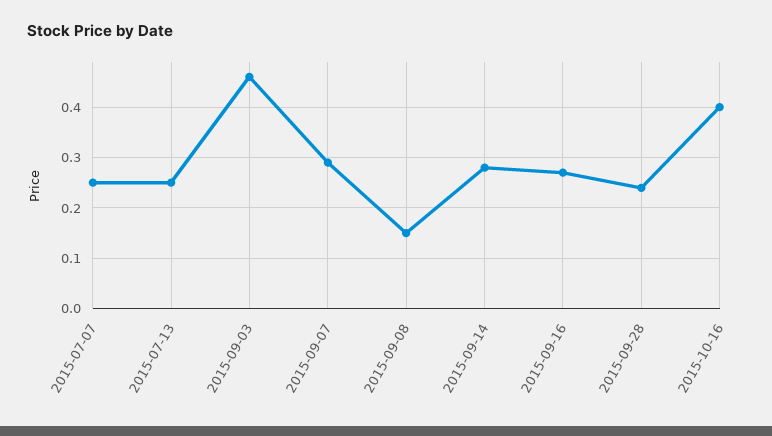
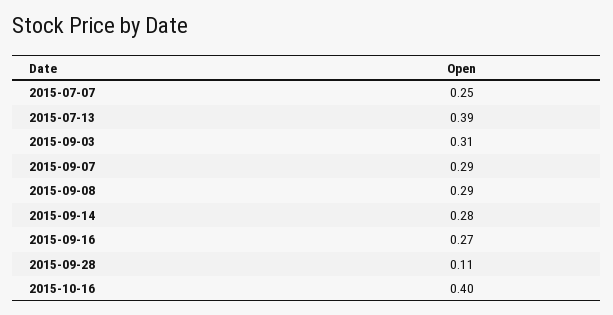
  {
    "2015-07-07": 0.25,
-   "2015-07-13": 0.25,
+   "2015-07-13": 0.39,
-   "2015-09-03": 0.45,
+   "2015-09-03": 0.31,
    "2015-09-07": 0.29,
-   "2015-09-08": 0.15,
+   "2015-09-08": 0.29,
    "2015-09-14": 0.28,
    "2015-09-16": 0.27,
-   "2015-09-28": 0.25,
+   "2015-09-28": 0.11,
    "2015-10-16": 0.4
  }

